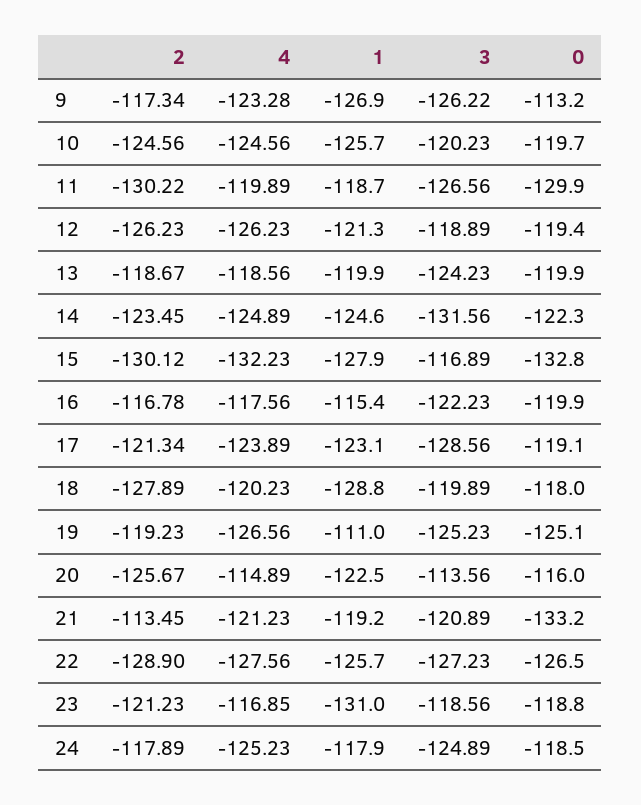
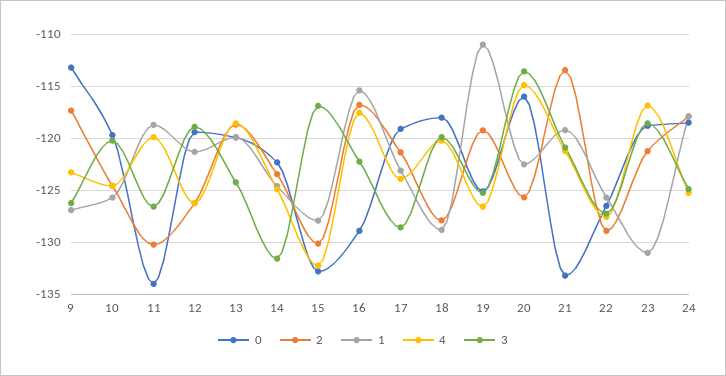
  {
    "2": {
      "9": -117.34,
      "10": -124.56,
      "11": -130.22,
      "12": -126.23,
      "13": -118.67,
      "14": -123.45,
      "15": -130.12,
      "16": -116.78,
      "17": -121.34,
      "18": -127.89,
      "19": -119.23,
      "20": -125.67,
      "21": -113.45,
      "22": -128.9,
      "23": -121.23,
      "24": -117.89
    },
    "4": {
      "9": -123.28,
      "10": -124.56,
      "11": -119.89,
      "12": -126.23,
      "13": -118.56,
      "14": -124.89,
      "15": -132.23,
      "16": -117.56,
      "17": -123.89,
      "18": -120.23,
      "19": -126.56,
      "20": -114.89,
      "21": -121.23,
      "22": -127.56,
      "23": -116.85,
      "24": -125.23
    },
    "1": {
      "9": -126.9,
      "10": -125.7,
      "11": -118.7,
      "12": -121.3,
      "13": -119.9,
      "14": -124.6,
      "15": -127.9,
      "16": -115.4,
      "17": -123.1,
      "18": -128.8,
      "19": -111,
      "20": -122.5,
      "21": -119.2,
      "22": -125.7,
      "23": -131,
      "24": -117.9
    },
    "3": {
      "9": -126.22,
      "10": -120.23,
      "11": -126.56,
      "12": -118.89,
      "13": -124.23,
      "14": -131.56,
      "15": -116.89,
      "16": -122.23,
      "17": -128.56,
      "18": -119.89,
      "19": -125.23,
      "20": -113.56,
      "21": -120.89,
      "22": -127.23,
      "23": -118.56,
      "24": -124.89
    },
    "0": {
      "9": -113.2,
      "10": -119.7,
-     "11": -129.9,
+     "11": -134,
      "12": -119.4,
      "13": -119.9,
      "14": -122.3,
      "15": -132.8,
-     "16": -119.9,
+     "16": -129,
      "17": -119.1,
      "18": -118,
      "19": -125.1,
      "20": -116,
      "21": -133.2,
      "22": -126.5,
      "23": -118.8,
      "24": -118.5
    }
  }

